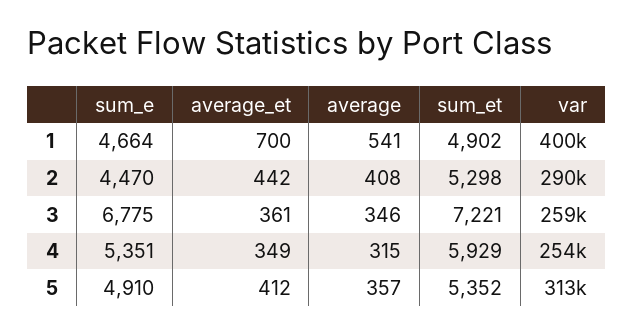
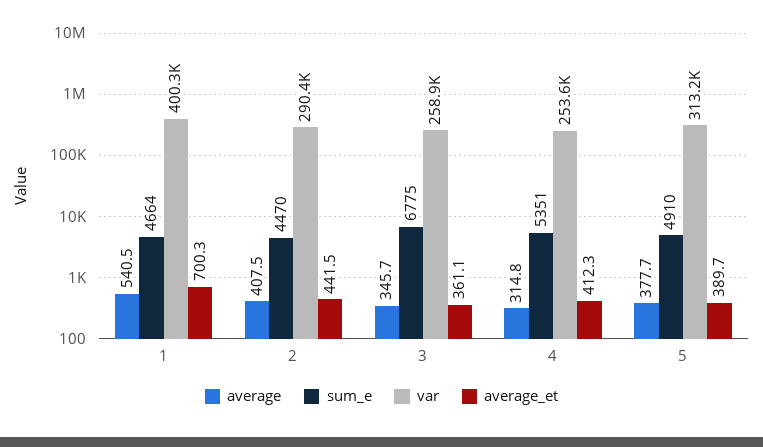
  {
    "sum_e": {
      "1": 4664,
      "2": 4470,
      "3": 6775,
      "4": 5351,
      "5": 4910
    },
    "average_et": {
      "1": 700.3,
      "2": 441.5,
      "3": 361.1,
-     "4": 349,
+     "4": 412.3,
-     "5": 412
+     "5": 389.7
    },
    "average": {
      "1": 540.5,
      "2": 407.5,
      "3": 345.7,
      "4": 314.8,
-     "5": 357
+     "5": 377.7
    },
-   "sum_et": {
-     "1": 4902,
-     "2": 5298,
-     "3": 7221,
-     "4": 5929,
-     "5": 5352
-   },
    "var": {
      "1": 400300,
      "2": 290400,
      "3": 258900,
      "4": 253600,
      "5": 313200
    }
  }

